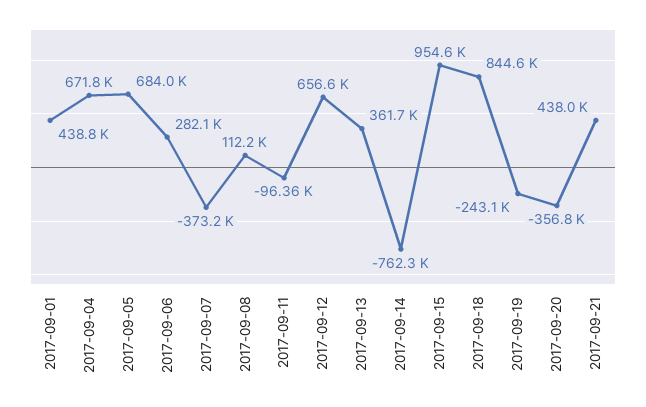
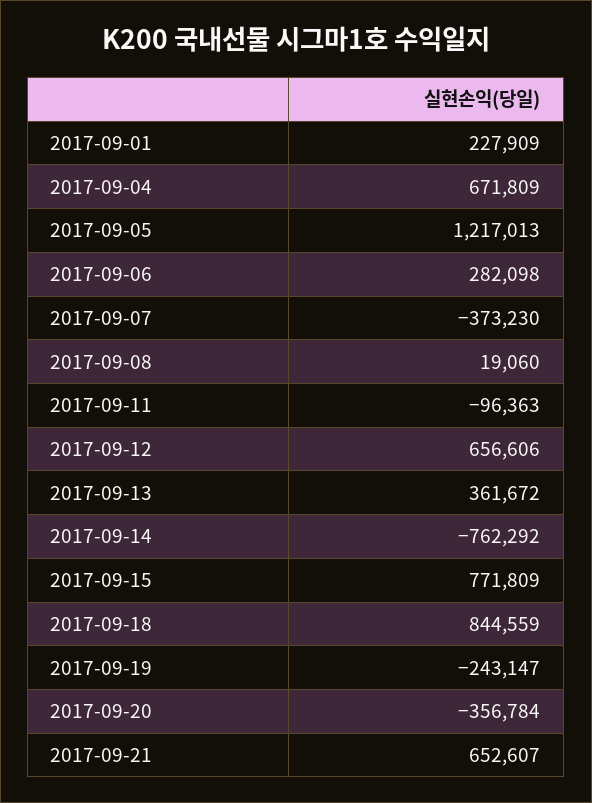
  {
-   "2017-09-01": 438800,
+   "2017-09-01": 227909,
    "2017-09-04": 671809,
-   "2017-09-05": 684000,
+   "2017-09-05": 1217013,
    "2017-09-06": 282098,
    "2017-09-07": -373230,
-   "2017-09-08": 112200,
+   "2017-09-08": 19060,
    "2017-09-11": -96363,
    "2017-09-12": 656606,
    "2017-09-13": 361672,
    "2017-09-14": -762292,
-   "2017-09-15": 954600,
+   "2017-09-15": 771809,
    "2017-09-18": 844559,
    "2017-09-19": -243147,
    "2017-09-20": -356784,
-   "2017-09-21": 438000
+   "2017-09-21": 652607
  }

